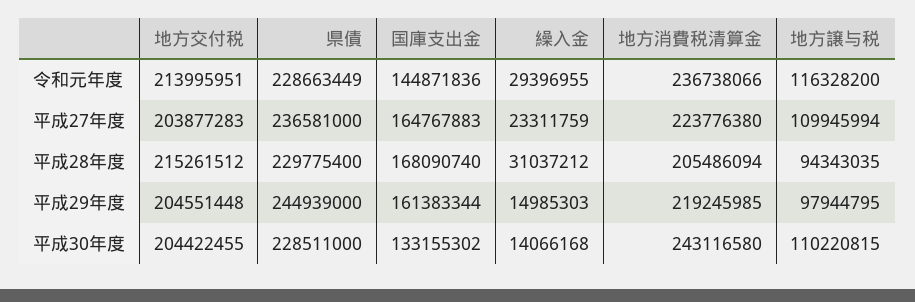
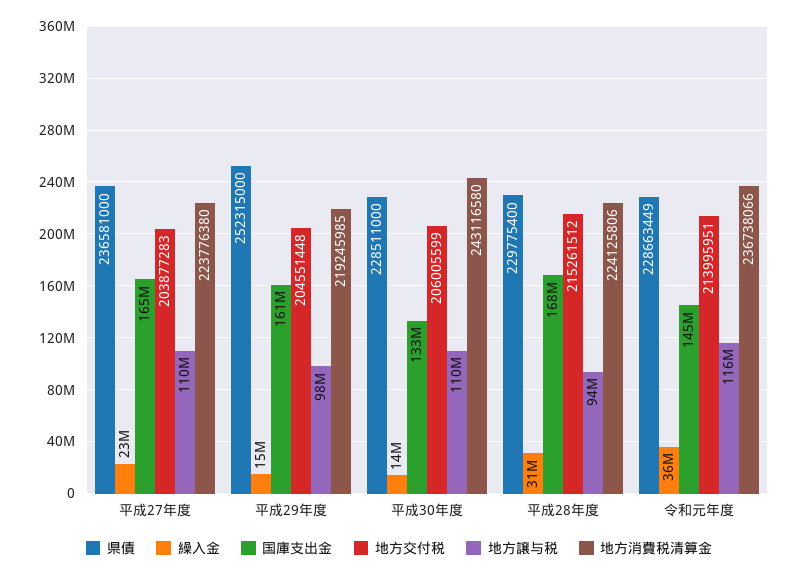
  {
    "地方交付税": {
      "令和元年度": 213995951,
      "平成27年度": 203877283,
      "平成28年度": 215261512,
      "平成29年度": 204551448,
-     "平成30年度": 204422455
+     "平成30年度": 206005599
    },
    "県債": {
      "令和元年度": 228663449,
      "平成27年度": 236581000,
      "平成28年度": 229775400,
-     "平成29年度": 244939000,
+     "平成29年度": 252315000,
      "平成30年度": 228511000
    },
    "国庫支出金": {
      "令和元年度": 144871836,
      "平成27年度": 164767883,
      "平成28年度": 168090740,
      "平成29年度": 161383344,
      "平成30年度": 133155302
    },
    "繰入金": {
-     "令和元年度": 29396955,
+     "令和元年度": 36000000,
      "平成27年度": 23311759,
      "平成28年度": 31037212,
      "平成29年度": 14985303,
      "平成30年度": 14066168
    },
    "地方消費税清算金": {
      "令和元年度": 236738066,
      "平成27年度": 223776380,
-     "平成28年度": 205486094,
+     "平成28年度": 224125806,
      "平成29年度": 219245985,
      "平成30年度": 243116580
    },
    "地方譲与税": {
      "令和元年度": 116328200,
      "平成27年度": 109945994,
      "平成28年度": 94343035,
      "平成29年度": 97944795,
      "平成30年度": 110220815
    }
  }

